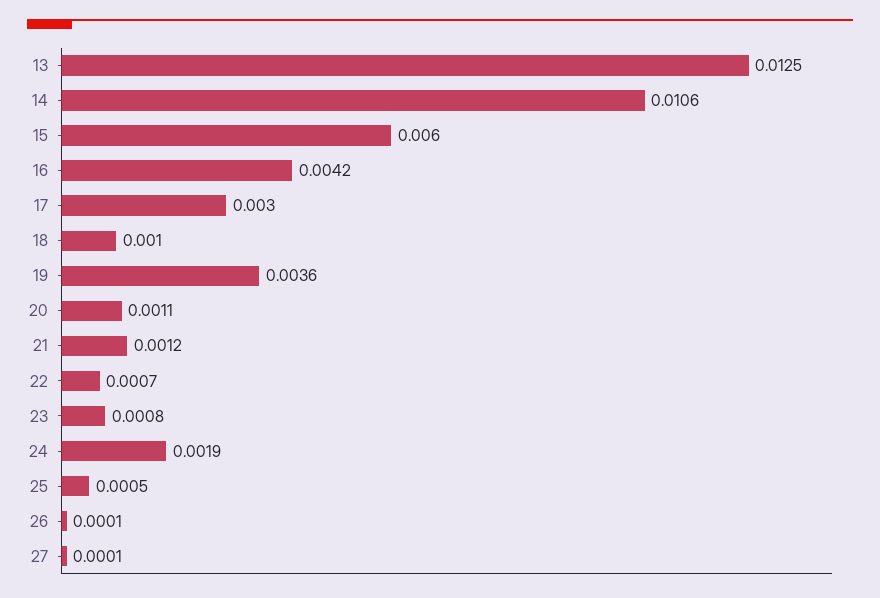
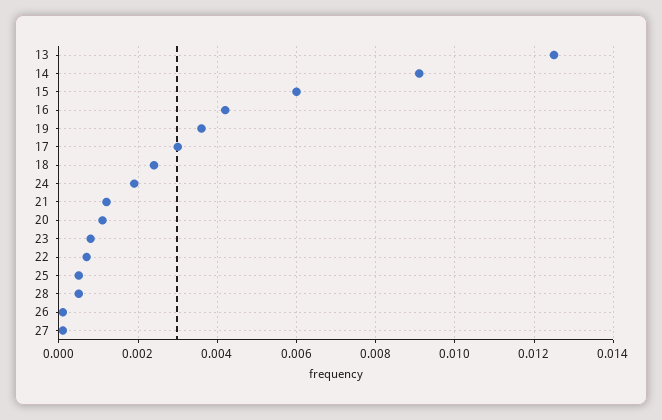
  {
    "13": 0.0125,
-   "14": 0.0106,
+   "14": 0.009,
    "15": 0.006,
    "16": 0.0042,
    "17": 0.003,
-   "18": 0.001,
+   "18": 0.0025,
    "19": 0.0036,
    "20": 0.0011,
    "21": 0.0012,
    "22": 0.0007,
    "23": 0.0008,
    "24": 0.0019,
    "25": 0.0005,
    "26": 0.0001,
-   "27": 0.0001
+   "27": 0.0001,
+   "28": 0.0005
  }

